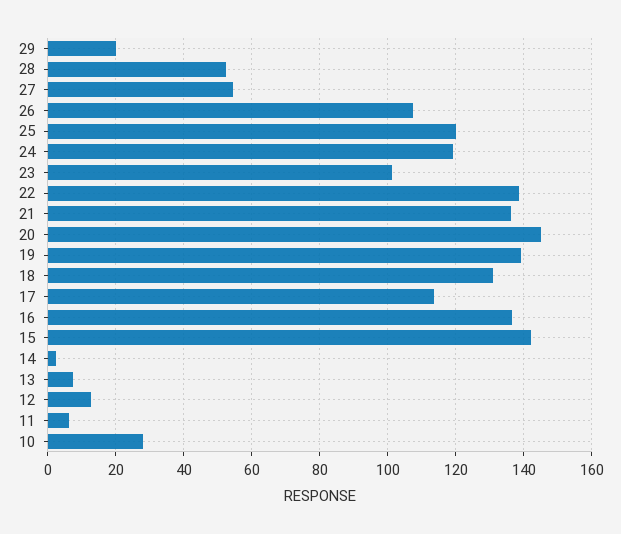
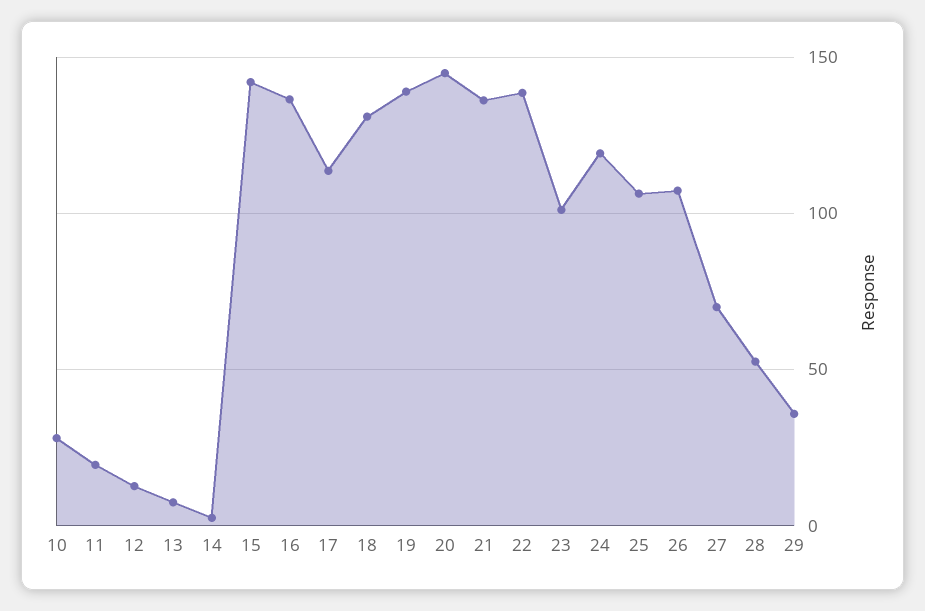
  {
-   "29": 20,
+   "29": 35,
    "28": 52,
-   "27": 54,
+   "27": 70,
    "26": 108,
-   "25": 120,
+   "25": 105,
    "24": 120,
    "23": 102,
    "22": 138,
    "21": 136,
    "20": 144,
    "19": 140,
    "18": 132,
    "17": 114,
    "16": 136,
    "15": 142,
    "14": 2,
    "13": 8,
    "12": 12,
-   "11": 6,
+   "11": 20,
    "10": 28
  }

